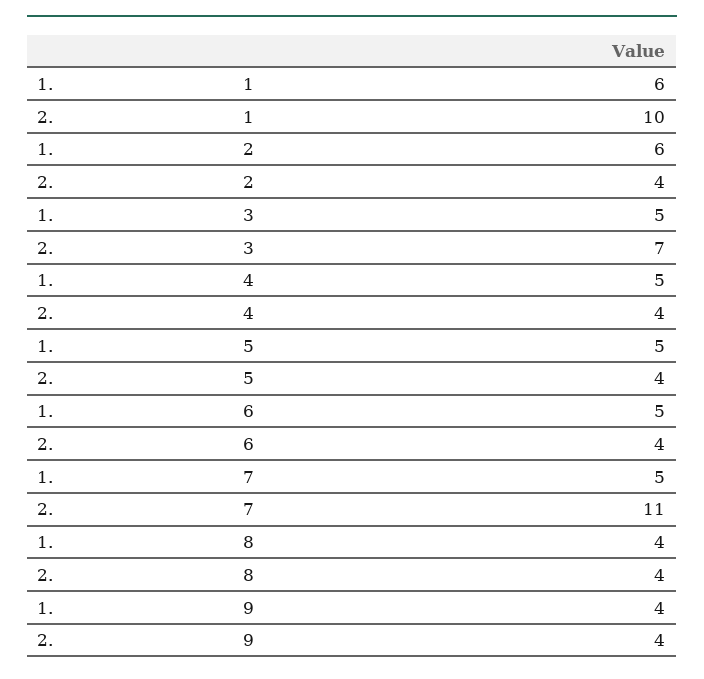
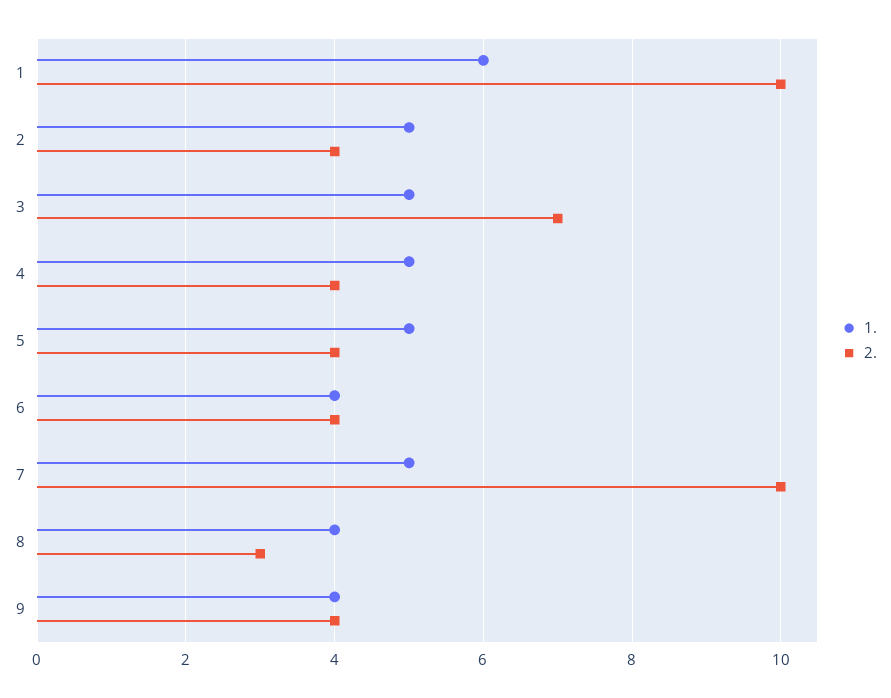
  {
    "1.": {
      "1": 6,
-     "2": 6,
+     "2": 5,
      "3": 5,
      "4": 5,
      "5": 5,
-     "6": 5,
+     "6": 4,
      "7": 5,
      "8": 4,
      "9": 4
    },
    "2.": {
      "1": 10,
      "2": 4,
      "3": 7,
      "4": 4,
      "5": 4,
      "6": 4,
-     "7": 11,
+     "7": 10,
-     "8": 4,
+     "8": 3,
      "9": 4
    }
  }

